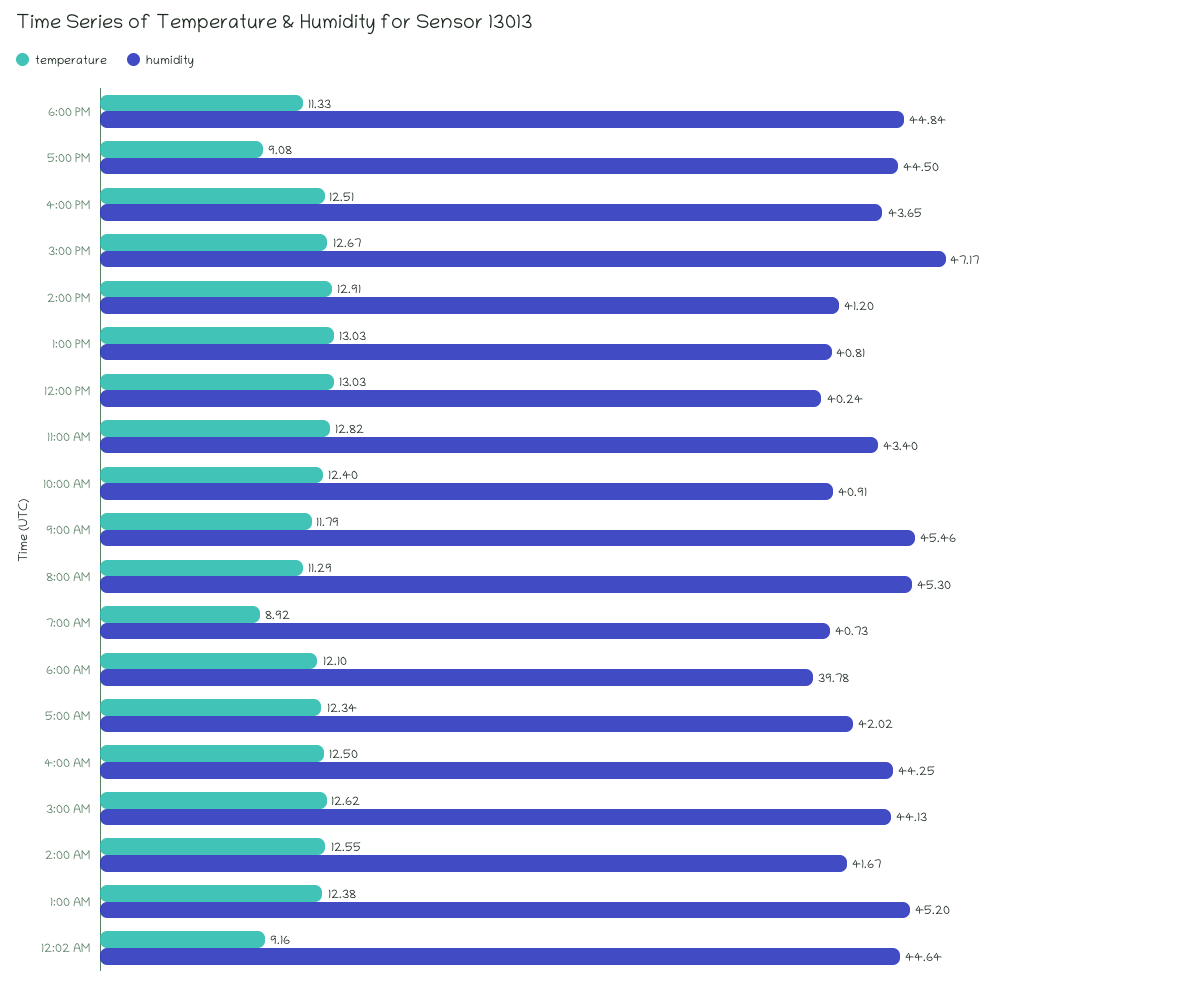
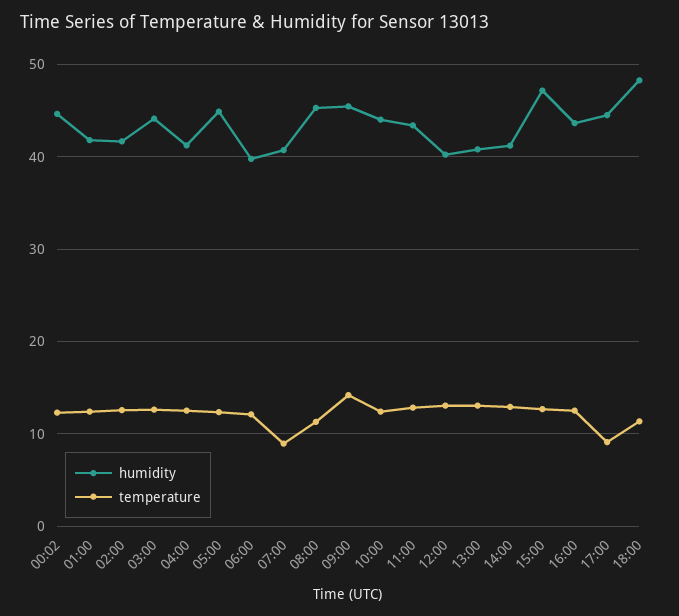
  {
    "temperature": {
      "6:00 PM": 11.33,
      "5:00 PM": 9.08,
      "4:00 PM": 12.51,
      "3:00 PM": 12.67,
      "2:00 PM": 12.91,
      "1:00 PM": 13.03,
      "12:00 PM": 13.03,
      "11:00 AM": 12.82,
      "10:00 AM": 12.4,
-     "9:00 AM": 11.79,
+     "9:00 AM": 14,
      "8:00 AM": 11.29,
      "7:00 AM": 8.92,
      "6:00 AM": 12.1,
      "5:00 AM": 12.34,
      "4:00 AM": 12.5,
      "3:00 AM": 12.62,
      "2:00 AM": 12.55,
      "1:00 AM": 12.38,
-     "12:02 AM": 9.16
+     "12:02 AM": 12
    },
    "humidity": {
-     "6:00 PM": 44.84,
+     "6:00 PM": 48,
      "5:00 PM": 44.5,
      "4:00 PM": 43.65,
      "3:00 PM": 47.17,
      "2:00 PM": 41.2,
      "1:00 PM": 40.81,
      "12:00 PM": 40.24,
      "11:00 AM": 43.4,
-     "10:00 AM": 40.91,
+     "10:00 AM": 44,
      "9:00 AM": 45.46,
      "8:00 AM": 45.3,
      "7:00 AM": 40.73,
      "6:00 AM": 39.78,
-     "5:00 AM": 42.02,
+     "5:00 AM": 45,
-     "4:00 AM": 44.25,
+     "4:00 AM": 41,
      "3:00 AM": 44.13,
      "2:00 AM": 41.67,
-     "1:00 AM": 45.2,
+     "1:00 AM": 42,
      "12:02 AM": 44.64
    }
  }

